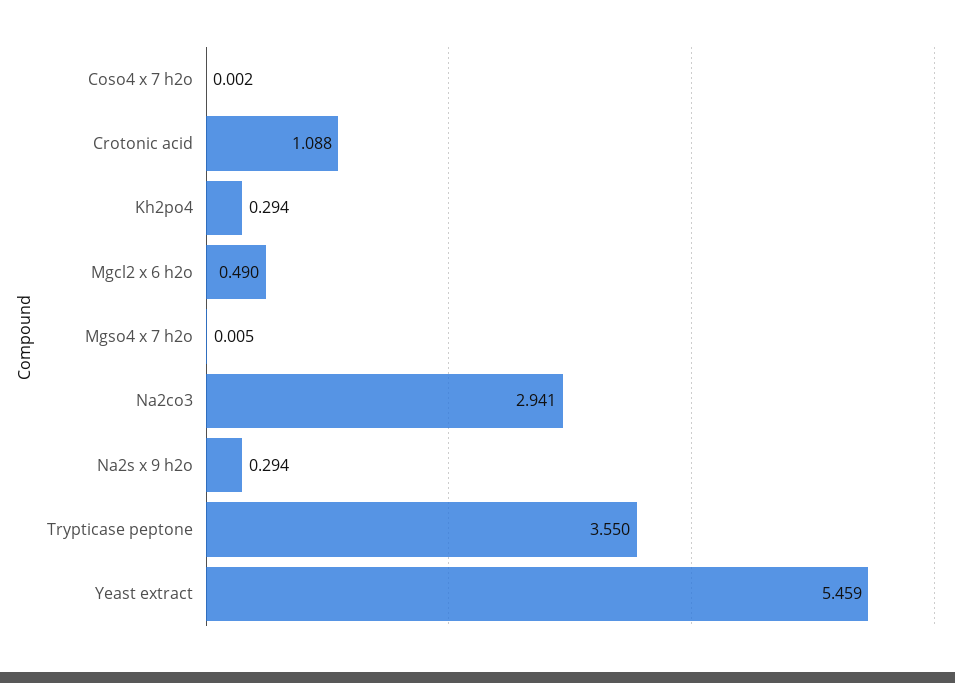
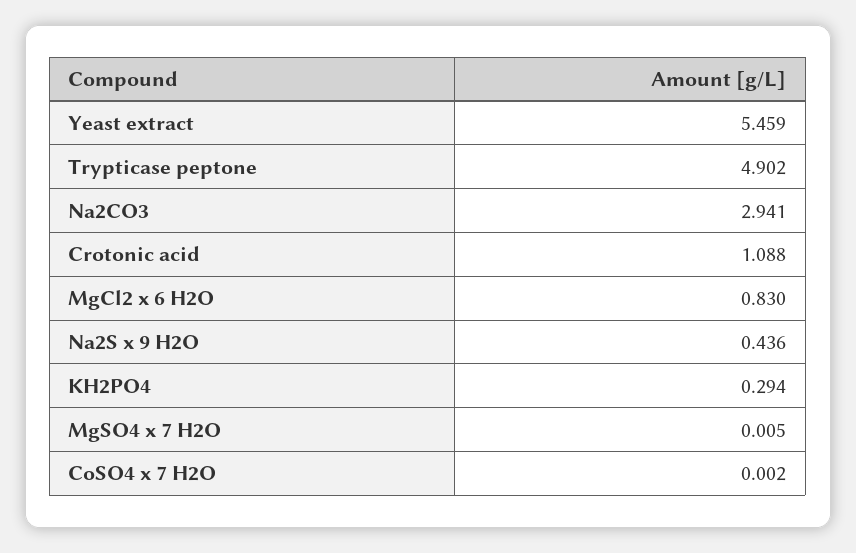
  {
    "Coso4 x 7 h2o": 0.002,
    "Crotonic acid": 1.088,
    "Kh2po4": 0.294,
-   "Mgcl2 x 6 h2o": 0.49,
+   "Mgcl2 x 6 h2o": 0.83,
    "Mgso4 x 7 h2o": 0.005,
    "Na2co3": 2.941,
-   "Na2s x 9 h2o": 0.294,
+   "Na2s x 9 h2o": 0.436,
-   "Trypticase peptone": 3.55,
+   "Trypticase peptone": 4.902,
    "Yeast extract": 5.459
  }

